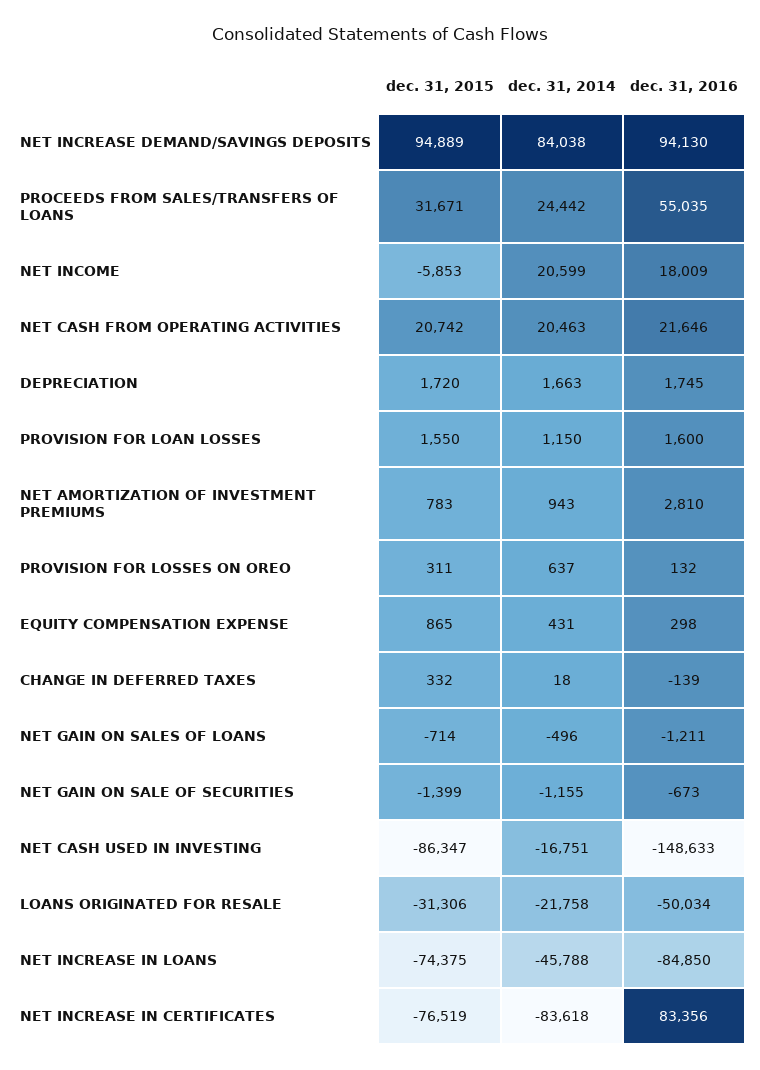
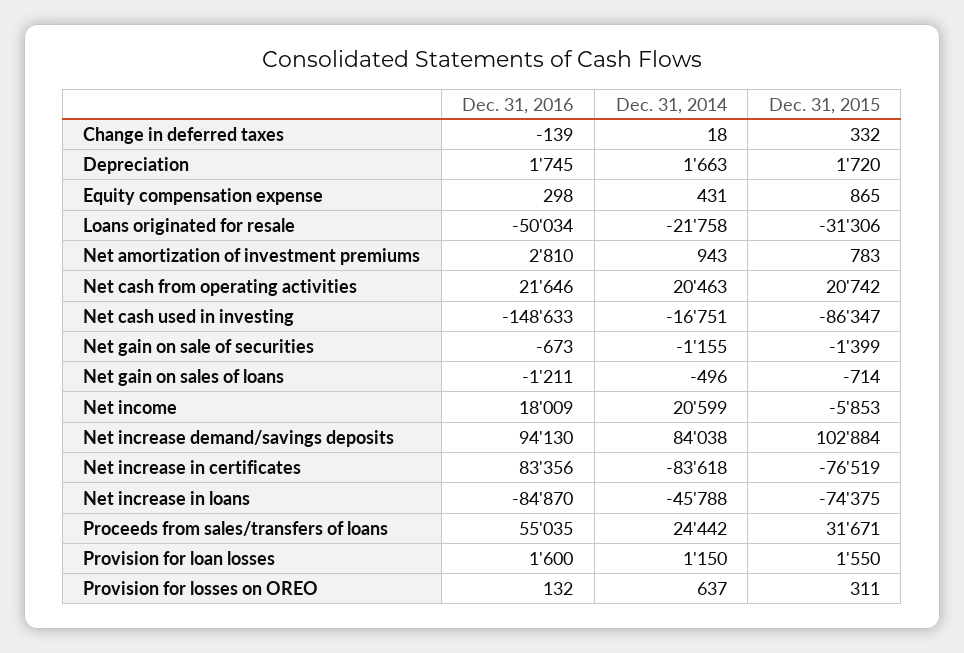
  {
    "dec. 31, 2015": {
-     "NET INCREASE DEMAND/SAVINGS DEPOSITS": 94889,
+     "NET INCREASE DEMAND/SAVINGS DEPOSITS": 102884,
      "PROCEEDS FROM SALES/TRANSFERS OF LOANS": 31671,
      "NET INCOME": -5853,
      "NET CASH FROM OPERATING ACTIVITIES": 20742,
      "DEPRECIATION": 1720,
      "PROVISION FOR LOAN LOSSES": 1550,
      "NET AMORTIZATION OF INVESTMENT PREMIUMS": 783,
      "PROVISION FOR LOSSES ON OREO": 311,
      "EQUITY COMPENSATION EXPENSE": 865,
      "CHANGE IN DEFERRED TAXES": 332,
      "NET GAIN ON SALES OF LOANS": -714,
      "NET GAIN ON SALE OF SECURITIES": -1399,
      "NET CASH USED IN INVESTING": -86347,
      "LOANS ORIGINATED FOR RESALE": -31306,
      "NET INCREASE IN LOANS": -74375,
      "NET INCREASE IN CERTIFICATES": -76519
    },
    "dec. 31, 2014": {
      "NET INCREASE DEMAND/SAVINGS DEPOSITS": 84038,
      "PROCEEDS FROM SALES/TRANSFERS OF LOANS": 24442,
      "NET INCOME": 20599,
      "NET CASH FROM OPERATING ACTIVITIES": 20463,
      "DEPRECIATION": 1663,
      "PROVISION FOR LOAN LOSSES": 1150,
      "NET AMORTIZATION OF INVESTMENT PREMIUMS": 943,
      "PROVISION FOR LOSSES ON OREO": 637,
      "EQUITY COMPENSATION EXPENSE": 431,
      "CHANGE IN DEFERRED TAXES": 18,
      "NET GAIN ON SALES OF LOANS": -496,
      "NET GAIN ON SALE OF SECURITIES": -1155,
      "NET CASH USED IN INVESTING": -16751,
      "LOANS ORIGINATED FOR RESALE": -21758,
      "NET INCREASE IN LOANS": -45788,
      "NET INCREASE IN CERTIFICATES": -83618
    },
    "dec. 31, 2016": {
      "NET INCREASE DEMAND/SAVINGS DEPOSITS": 94130,
      "PROCEEDS FROM SALES/TRANSFERS OF LOANS": 55035,
      "NET INCOME": 18009,
      "NET CASH FROM OPERATING ACTIVITIES": 21646,
      "DEPRECIATION": 1745,
      "PROVISION FOR LOAN LOSSES": 1600,
      "NET AMORTIZATION OF INVESTMENT PREMIUMS": 2810,
      "PROVISION FOR LOSSES ON OREO": 132,
      "EQUITY COMPENSATION EXPENSE": 298,
      "CHANGE IN DEFERRED TAXES": -139,
      "NET GAIN ON SALES OF LOANS": -1211,
      "NET GAIN ON SALE OF SECURITIES": -673,
      "NET CASH USED IN INVESTING": -148633,
      "LOANS ORIGINATED FOR RESALE": -50034,
-     "NET INCREASE IN LOANS": -84850,
+     "NET INCREASE IN LOANS": -84870,
      "NET INCREASE IN CERTIFICATES": 83356
    }
  }

